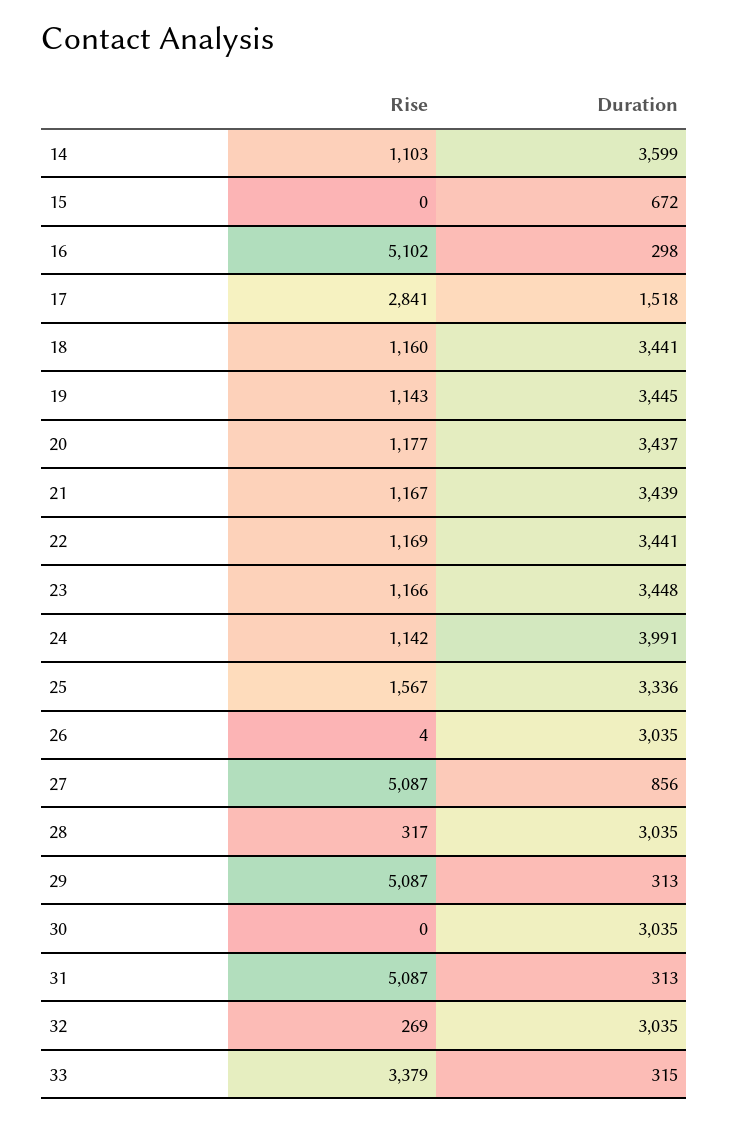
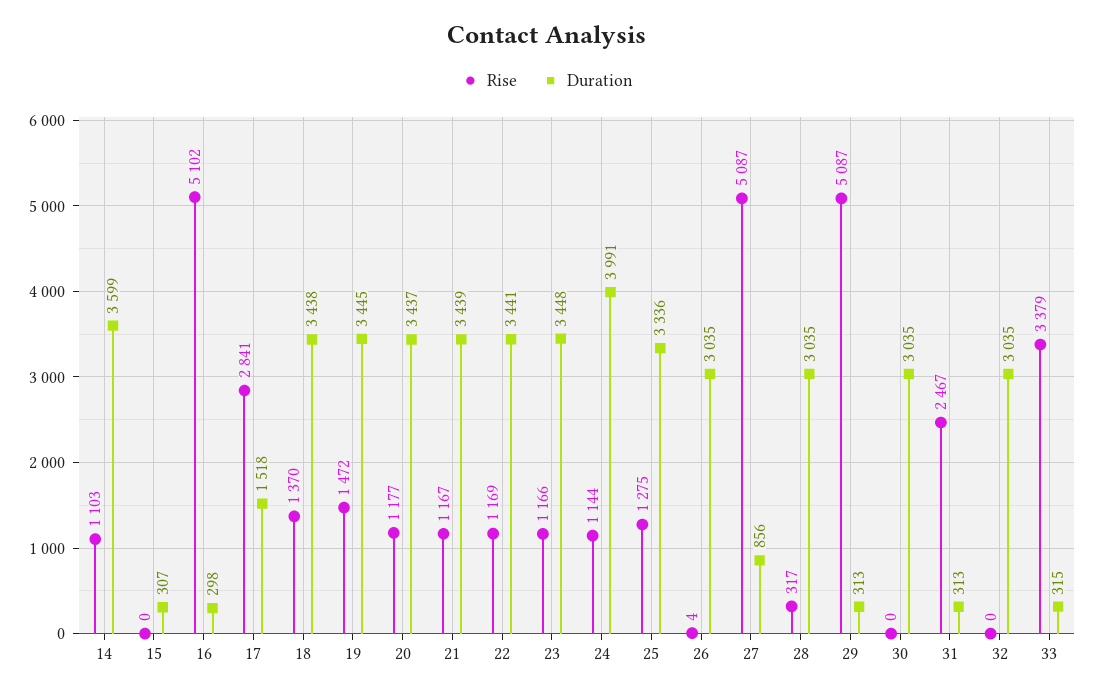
  {
    "Rise": {
      "14": 1103,
      "15": 0,
      "16": 5102,
      "17": 2841,
-     "18": 1160,
+     "18": 1370,
-     "19": 1143,
+     "19": 1472,
      "20": 1177,
      "21": 1167,
      "22": 1169,
      "23": 1166,
-     "24": 1142,
+     "24": 1144,
-     "25": 1567,
+     "25": 1275,
      "26": 4,
      "27": 5087,
      "28": 317,
      "29": 5087,
      "30": 0,
-     "31": 5087,
+     "31": 2467,
-     "32": 269,
+     "32": 0,
      "33": 3379
    },
    "Duration": {
      "14": 3599,
-     "15": 672,
+     "15": 307,
      "16": 298,
      "17": 1518,
-     "18": 3441,
+     "18": 3438,
      "19": 3445,
      "20": 3437,
      "21": 3439,
      "22": 3441,
      "23": 3448,
      "24": 3991,
      "25": 3336,
      "26": 3035,
      "27": 856,
      "28": 3035,
      "29": 313,
      "30": 3035,
      "31": 313,
      "32": 3035,
      "33": 315
    }
  }

